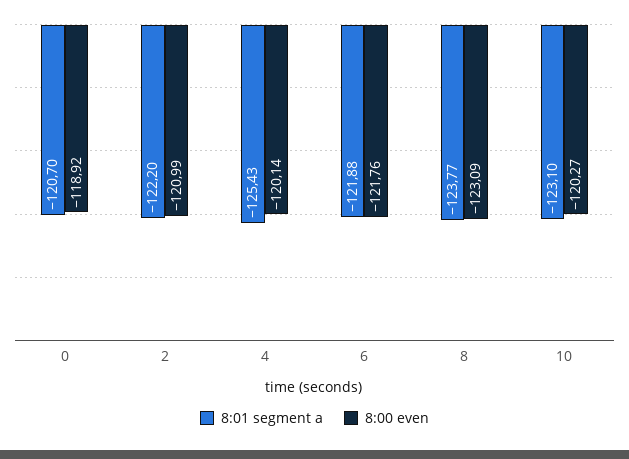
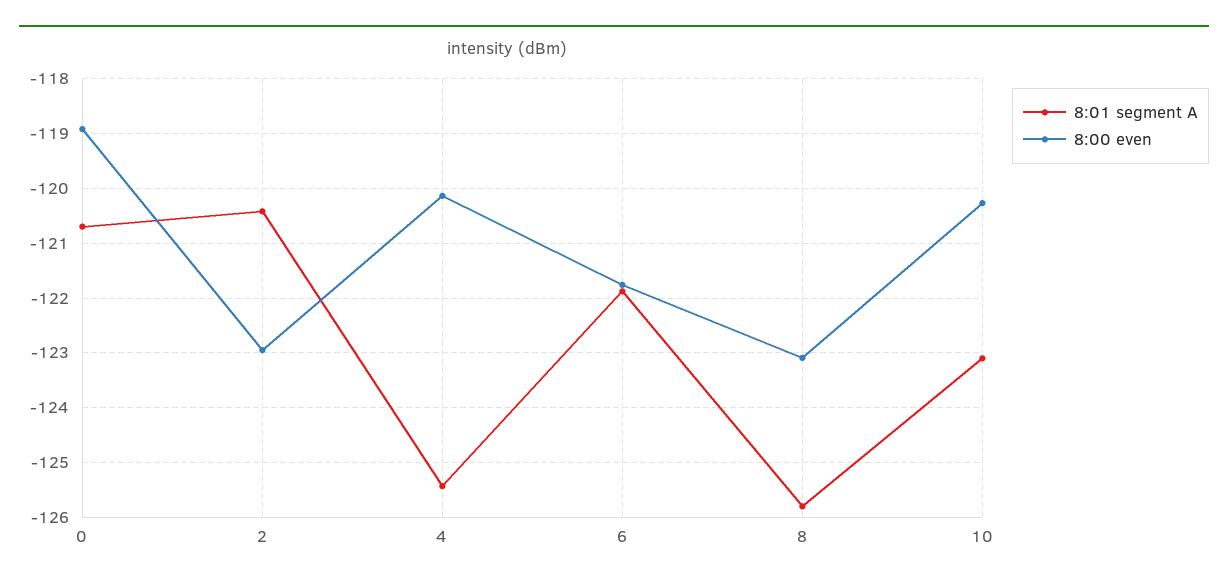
  {
    "8:01 segment a": {
      "0": -120.7,
-     "2": -122.2,
+     "2": -120.4,
      "4": -125.43,
      "6": -121.88,
-     "8": -123.77,
+     "8": -125.8,
      "10": -123.1
    },
    "8:00 even": {
      "0": -118.92,
-     "2": -120.99,
+     "2": -123,
      "4": -120.14,
      "6": -121.76,
      "8": -123.09,
      "10": -120.27
    }
  }

